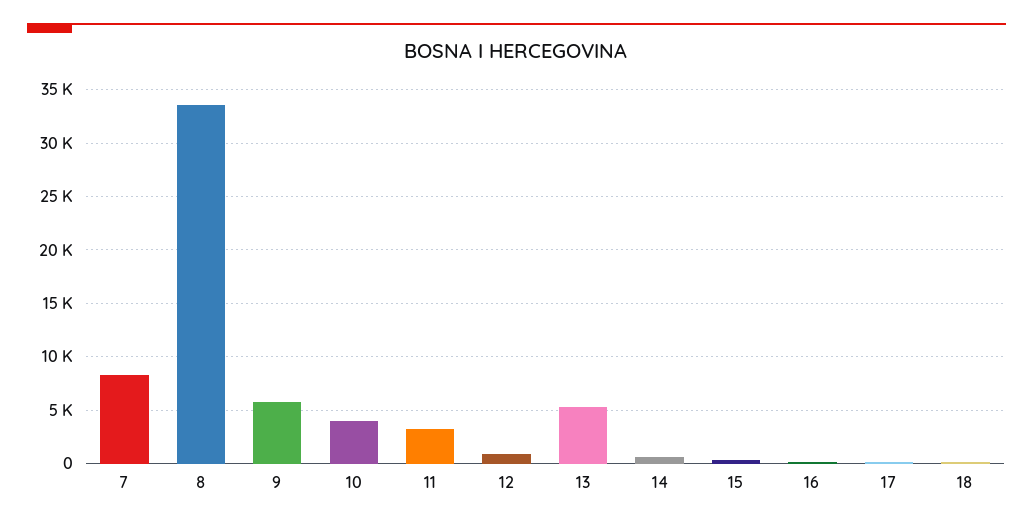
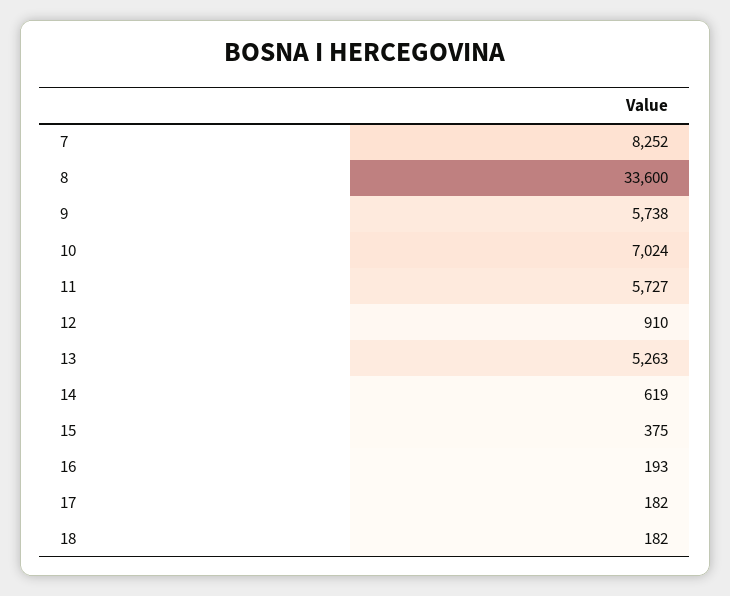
  {
    "7": 8252,
    "8": 33600,
    "9": 5738,
-   "10": 4000,
+   "10": 7024,
-   "11": 3000,
+   "11": 5727,
    "12": 910,
    "13": 5263,
    "14": 619,
    "15": 375,
    "16": 193,
    "17": 182,
    "18": 182
  }

